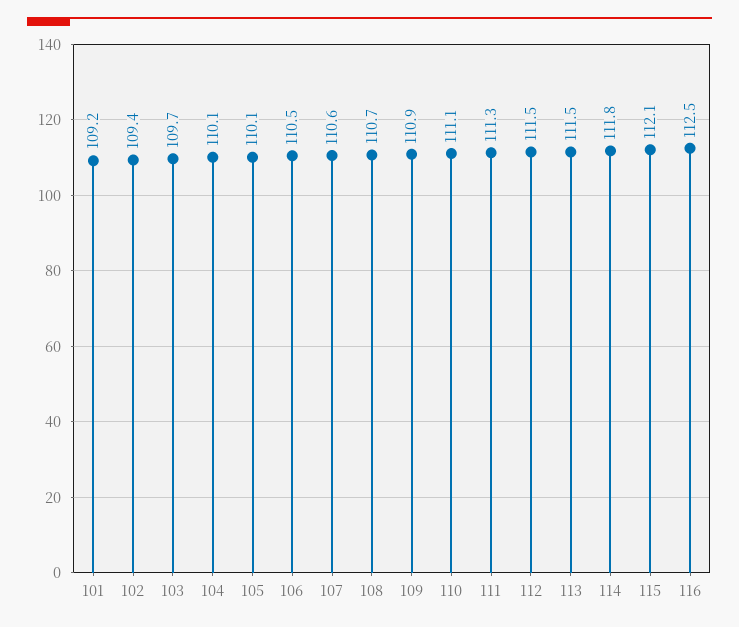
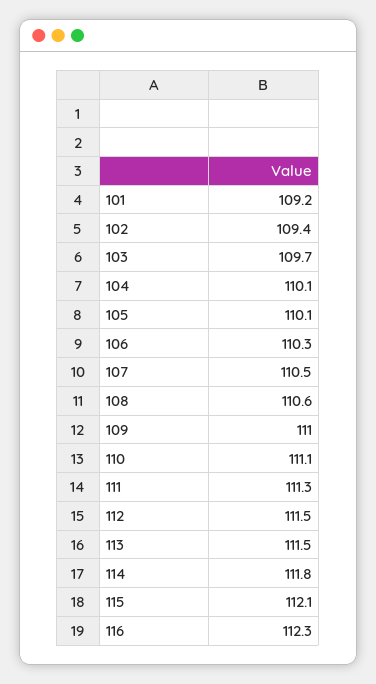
  {
    "101": 109.2,
    "102": 109.4,
    "103": 109.7,
    "104": 110.1,
    "105": 110.1,
-   "106": 110.5,
+   "106": 110.3,
-   "107": 110.6,
+   "107": 110.5,
-   "108": 110.7,
+   "108": 110.6,
-   "109": 110.9,
+   "109": 111,
    "110": 111.1,
    "111": 111.3,
    "112": 111.5,
    "113": 111.5,
    "114": 111.8,
    "115": 112.1,
-   "116": 112.5
+   "116": 112.3
  }

